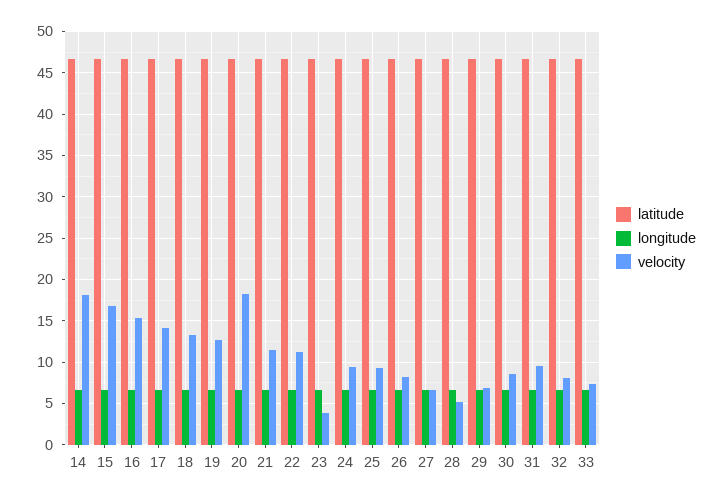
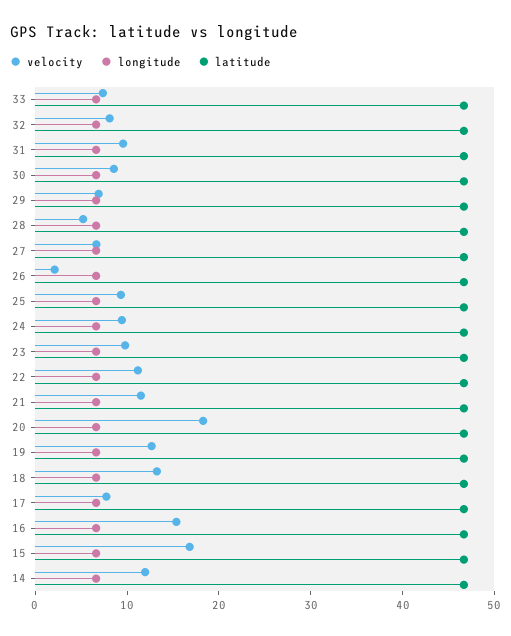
  {
    "latitude": {
      "14": 47,
      "15": 47,
      "16": 47,
      "17": 47,
      "18": 47,
      "19": 47,
      "20": 47,
      "21": 47,
      "22": 47,
      "23": 47,
      "24": 47,
      "25": 47,
      "26": 47,
      "27": 47,
      "28": 47,
      "29": 47,
      "30": 47,
      "31": 47,
      "32": 47,
      "33": 47
    },
    "longitude": {
      "14": 7,
      "15": 7,
      "16": 7,
      "17": 7,
      "18": 7,
      "19": 7,
      "20": 7,
      "21": 7,
      "22": 7,
      "23": 7,
      "24": 7,
      "25": 7,
      "26": 7,
      "27": 7,
      "28": 7,
      "29": 7,
      "30": 7,
      "31": 7,
      "32": 7,
      "33": 7
    },
    "velocity": {
-     "14": 18,
+     "14": 12,
      "15": 17,
      "16": 15,
-     "17": 14,
+     "17": 8,
      "18": 13,
      "19": 13,
      "20": 18,
      "21": 12,
      "22": 11,
-     "23": 4,
+     "23": 10,
      "24": 9,
      "25": 9,
-     "26": 8,
+     "26": 2,
      "27": 7,
      "28": 5,
      "29": 7,
      "30": 9,
      "31": 10,
      "32": 8,
      "33": 7
    }
  }

